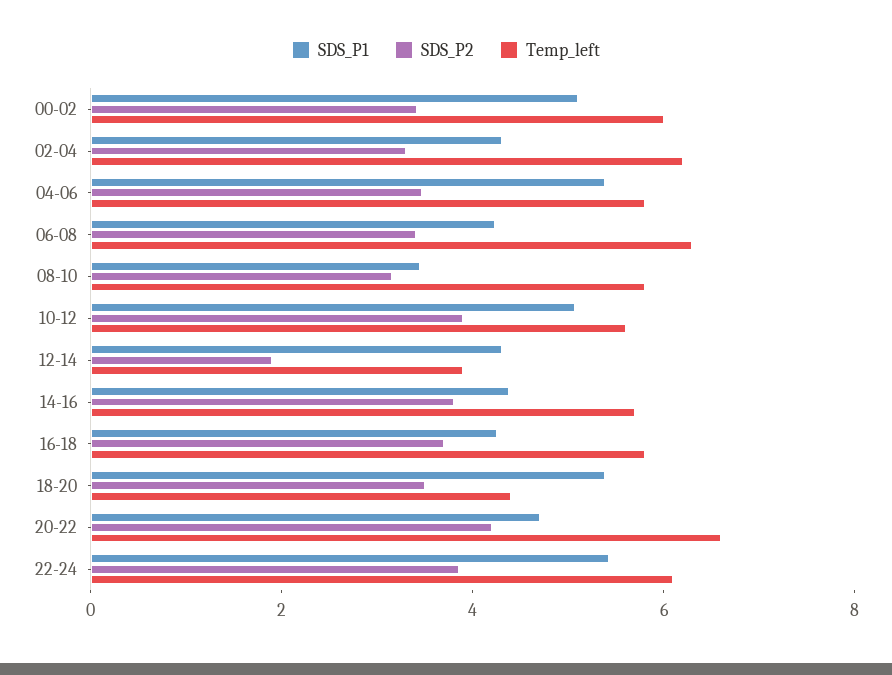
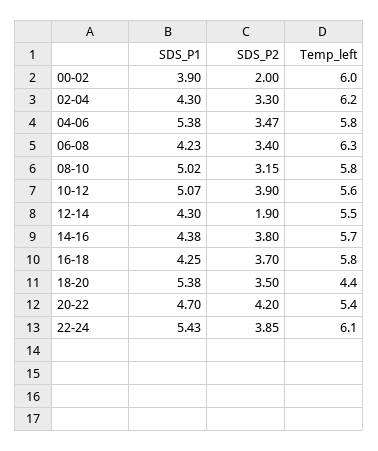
  {
    "SDS_P1": {
-     "00-02": 5,
+     "00-02": 3.9,
      "02-04": 4.3,
      "04-06": 5.38,
      "06-08": 4.23,
-     "08-10": 3.5,
+     "08-10": 5.02,
      "10-12": 5.07,
      "12-14": 4.3,
      "14-16": 4.38,
      "16-18": 4.25,
      "18-20": 5.38,
      "20-22": 4.7,
      "22-24": 5.43
    },
    "SDS_P2": {
-     "00-02": 3.5,
+     "00-02": 2,
      "02-04": 3.3,
      "04-06": 3.47,
      "06-08": 3.4,
      "08-10": 3.15,
      "10-12": 3.9,
      "12-14": 1.9,
      "14-16": 3.8,
      "16-18": 3.7,
      "18-20": 3.5,
      "20-22": 4.2,
      "22-24": 3.85
    },
    "Temp_left": {
      "00-02": 6,
      "02-04": 6.2,
      "04-06": 5.8,
      "06-08": 6.3,
      "08-10": 5.8,
      "10-12": 5.6,
-     "12-14": 4,
+     "12-14": 5.5,
      "14-16": 5.7,
      "16-18": 5.8,
      "18-20": 4.4,
-     "20-22": 6.5,
+     "20-22": 5.4,
      "22-24": 6.1
    }
  }

